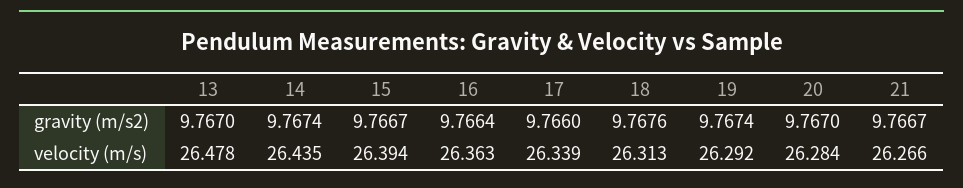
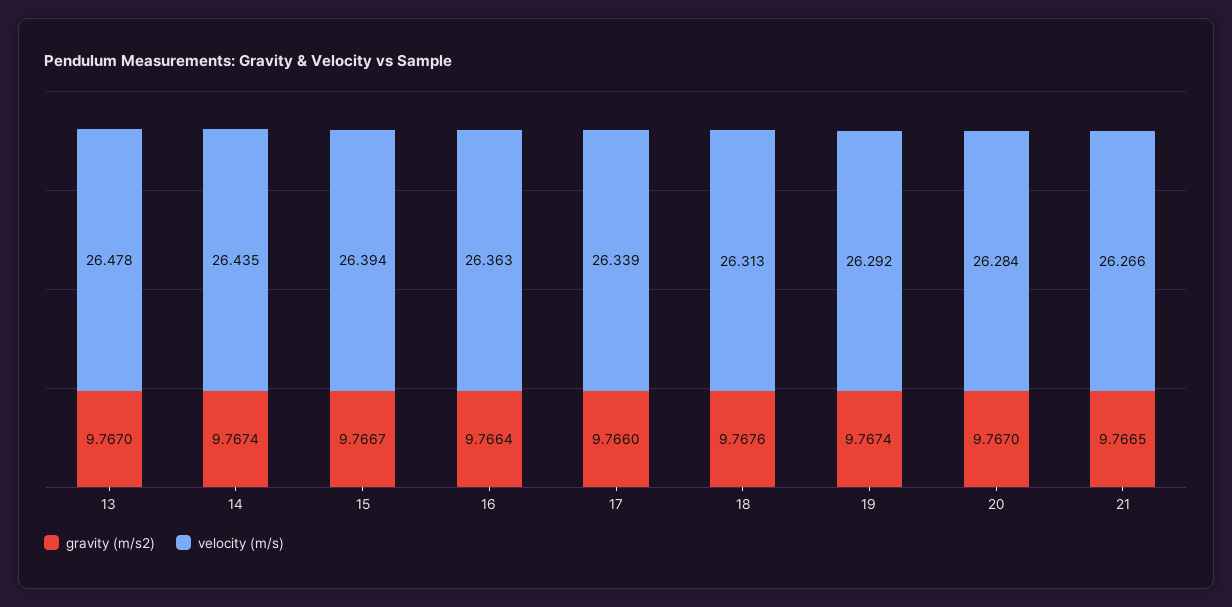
  {
    "gravity (m/s2)": {
      "13": 9.767,
      "14": 9.7674,
      "15": 9.7667,
      "16": 9.7664,
      "17": 9.766,
      "18": 9.7676,
      "19": 9.7674,
      "20": 9.767,
-     "21": 9.7667
+     "21": 9.7665
    },
    "velocity (m/s)": {
      "13": 26.478,
      "14": 26.435,
      "15": 26.394,
      "16": 26.363,
      "17": 26.339,
      "18": 26.313,
      "19": 26.292,
      "20": 26.284,
      "21": 26.266
    }
  }

